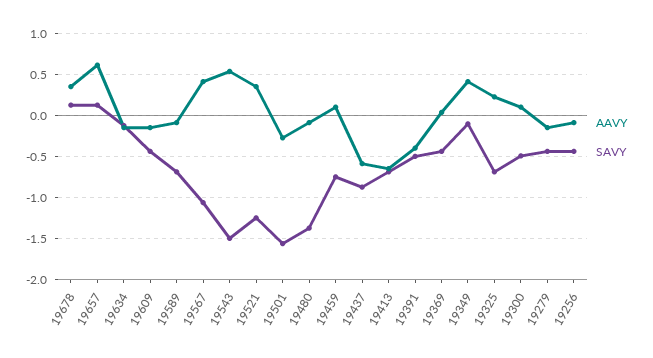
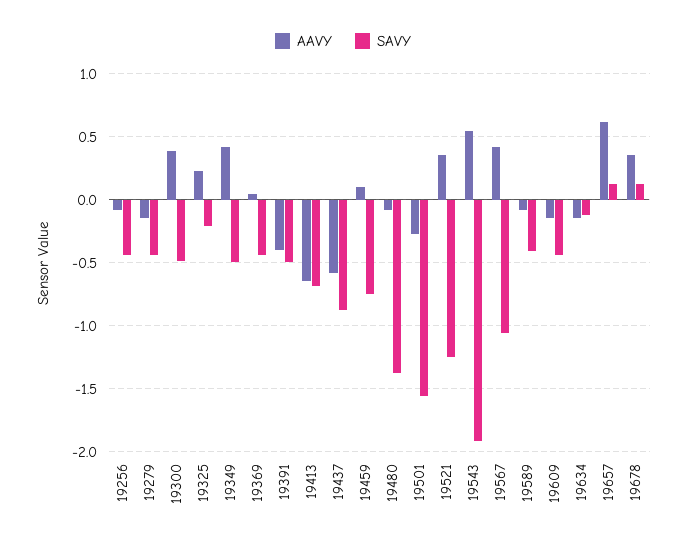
  {
    "AAVY": {
      "19678": 0.35,
      "19657": 0.6,
      "19634": -0.15,
      "19609": -0.15,
      "19589": -0.1,
      "19567": 0.4,
      "19543": 0.55,
      "19521": 0.35,
      "19501": -0.25,
      "19480": -0.1,
      "19459": 0.1,
      "19437": -0.6,
      "19413": -0.65,
      "19391": -0.4,
      "19369": 0.05,
      "19349": 0.4,
      "19325": 0.25,
-     "19300": 0.1,
+     "19300": 0.4,
      "19279": -0.15,
      "19256": -0.1
    },
    "SAVY": {
      "19678": 0.15,
      "19657": 0.15,
      "19634": -0.1,
      "19609": -0.45,
-     "19589": -0.7,
+     "19589": -0.4,
      "19567": -1.05,
-     "19543": -1.5,
+     "19543": -1.9,
      "19521": -1.25,
      "19501": -1.55,
      "19480": -1.35,
      "19459": -0.75,
      "19437": -0.85,
      "19413": -0.7,
      "19391": -0.5,
      "19369": -0.45,
-     "19349": -0.1,
+     "19349": -0.5,
-     "19325": -0.7,
+     "19325": -0.2,
      "19300": -0.5,
      "19279": -0.45,
      "19256": -0.45
    }
  }

